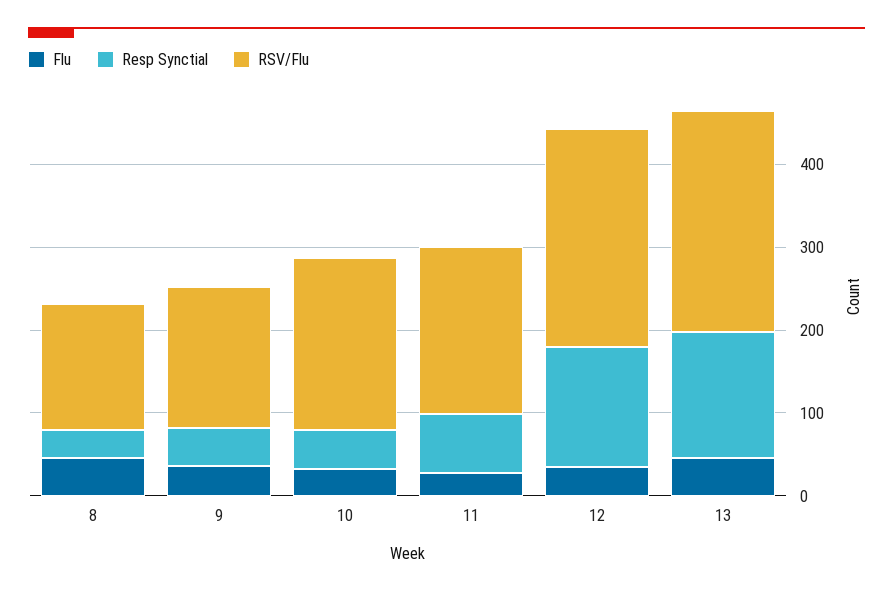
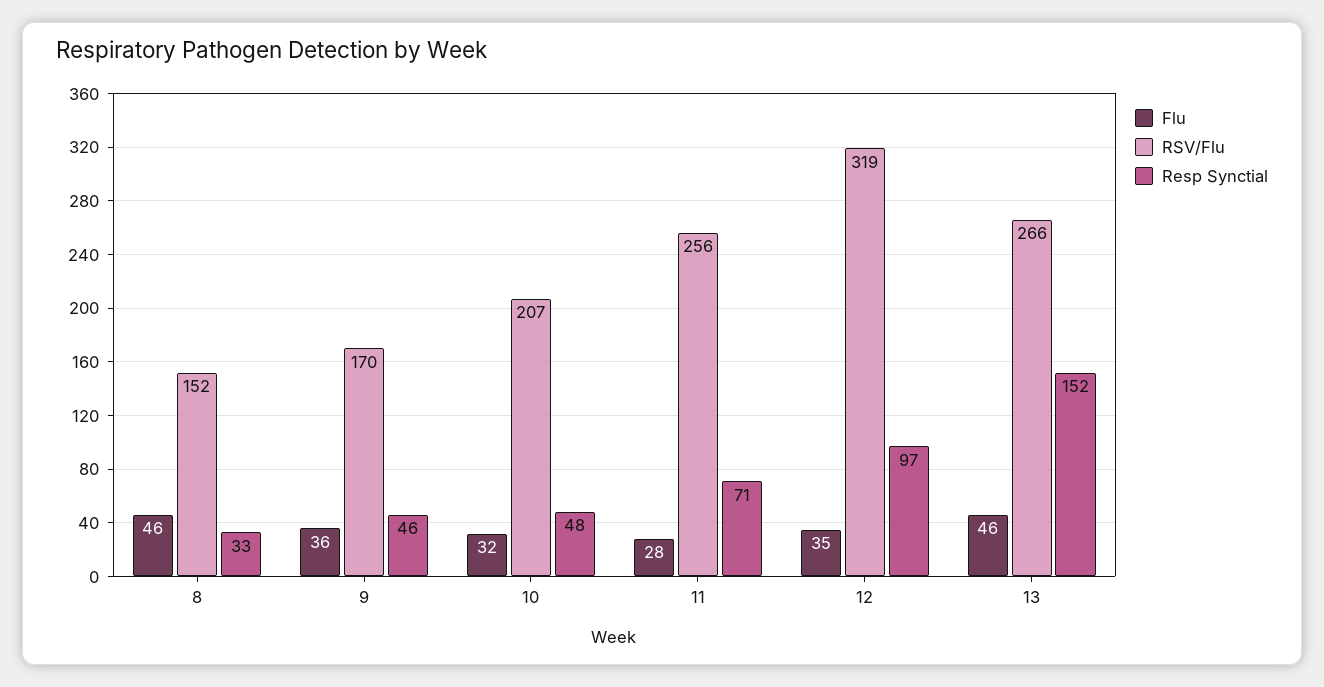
  {
    "Flu": {
      "8": 46,
      "9": 36,
      "10": 32,
      "11": 28,
      "12": 35,
      "13": 46
    },
    "Resp Synctial": {
      "8": 33,
      "9": 46,
      "10": 48,
      "11": 71,
-     "12": 140,
+     "12": 97,
      "13": 152
    },
    "RSV/Flu": {
      "8": 152,
      "9": 170,
      "10": 207,
-     "11": 200,
+     "11": 256,
-     "12": 260,
+     "12": 319,
      "13": 266
    }
  }

